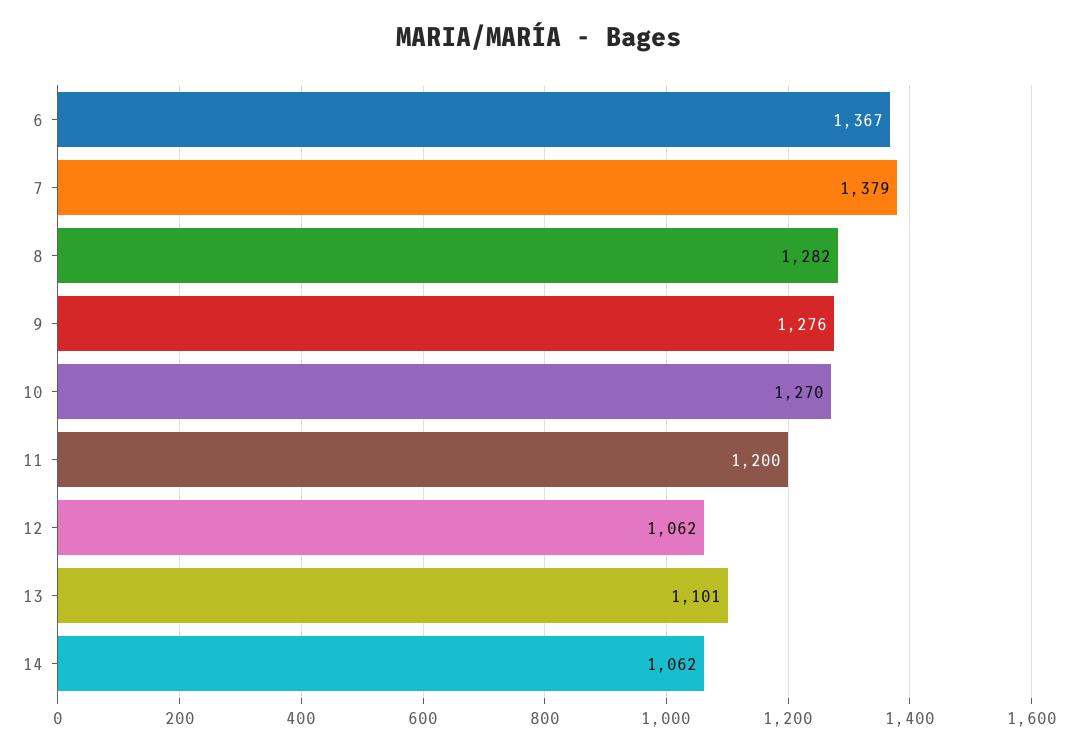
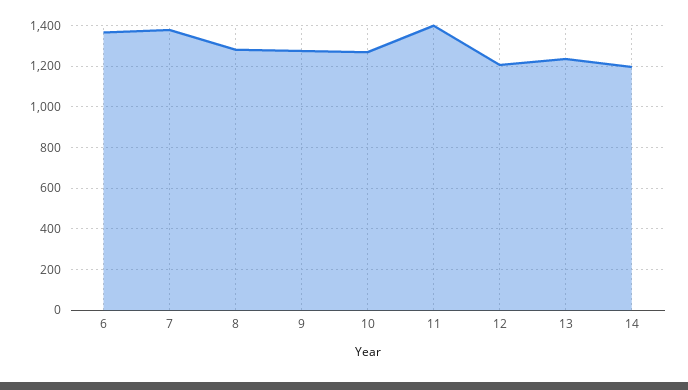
  {
    "6": 1367,
    "7": 1379,
    "8": 1282,
    "9": 1276,
    "10": 1270,
-   "11": 1200,
+   "11": 1400,
-   "12": 1062,
+   "12": 1200,
-   "13": 1101,
+   "13": 1250,
-   "14": 1062
+   "14": 1200
  }

